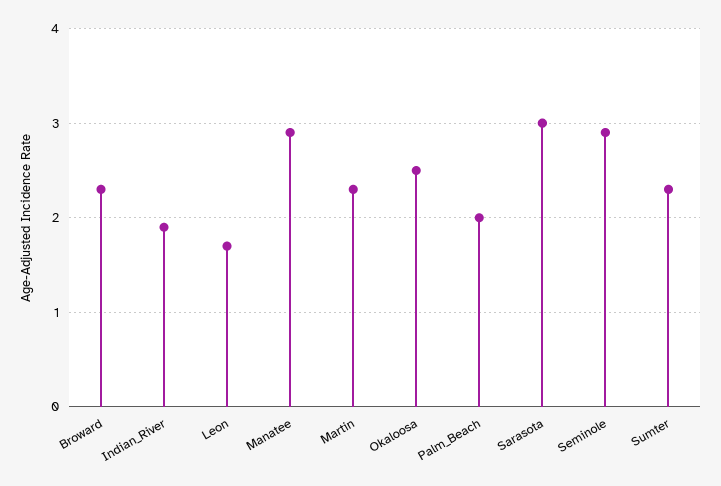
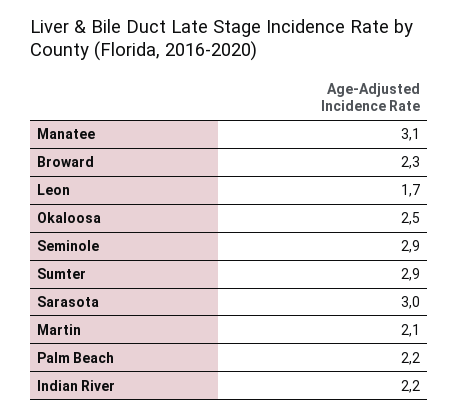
  {
    "Broward": 2.3,
-   "Indian_River": 1.9,
+   "Indian_River": 2.2,
    "Leon": 1.7,
-   "Manatee": 2.9,
+   "Manatee": 3.1,
-   "Martin": 2.3,
+   "Martin": 2.1,
    "Okaloosa": 2.5,
-   "Palm_Beach": 2,
+   "Palm_Beach": 2.2,
    "Sarasota": 3,
    "Seminole": 2.9,
-   "Sumter": 2.3
+   "Sumter": 2.9
  }

